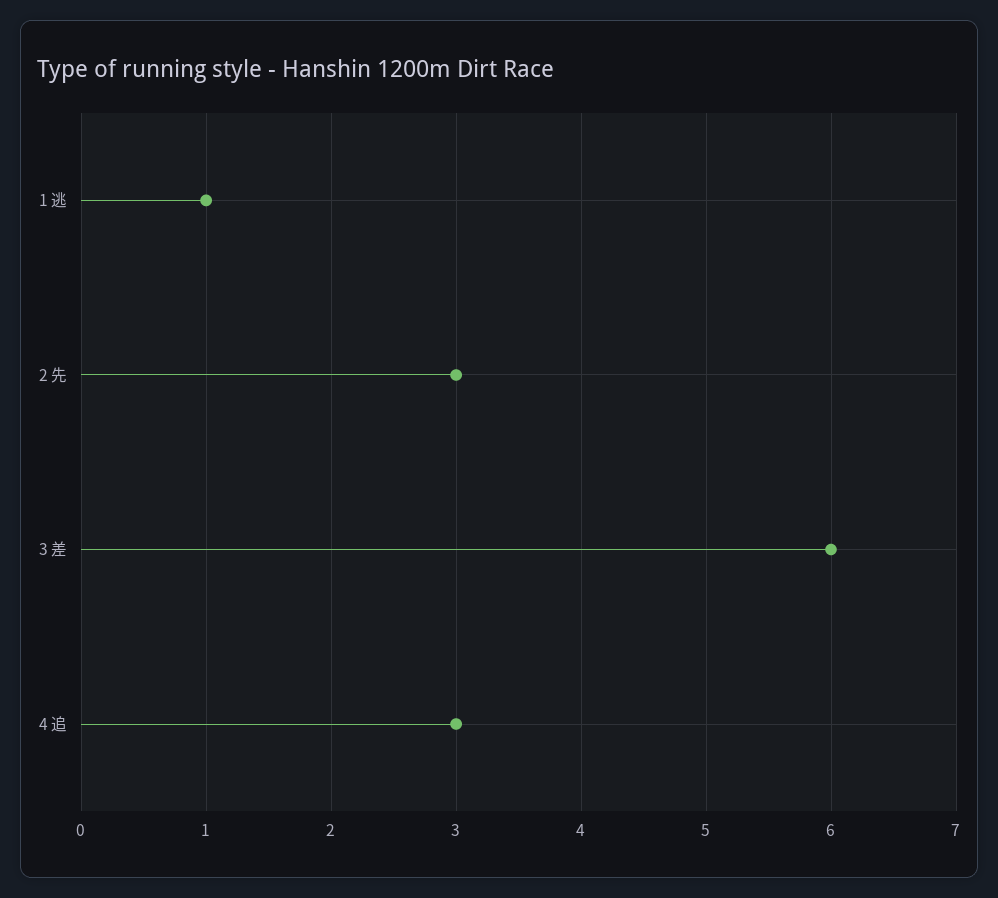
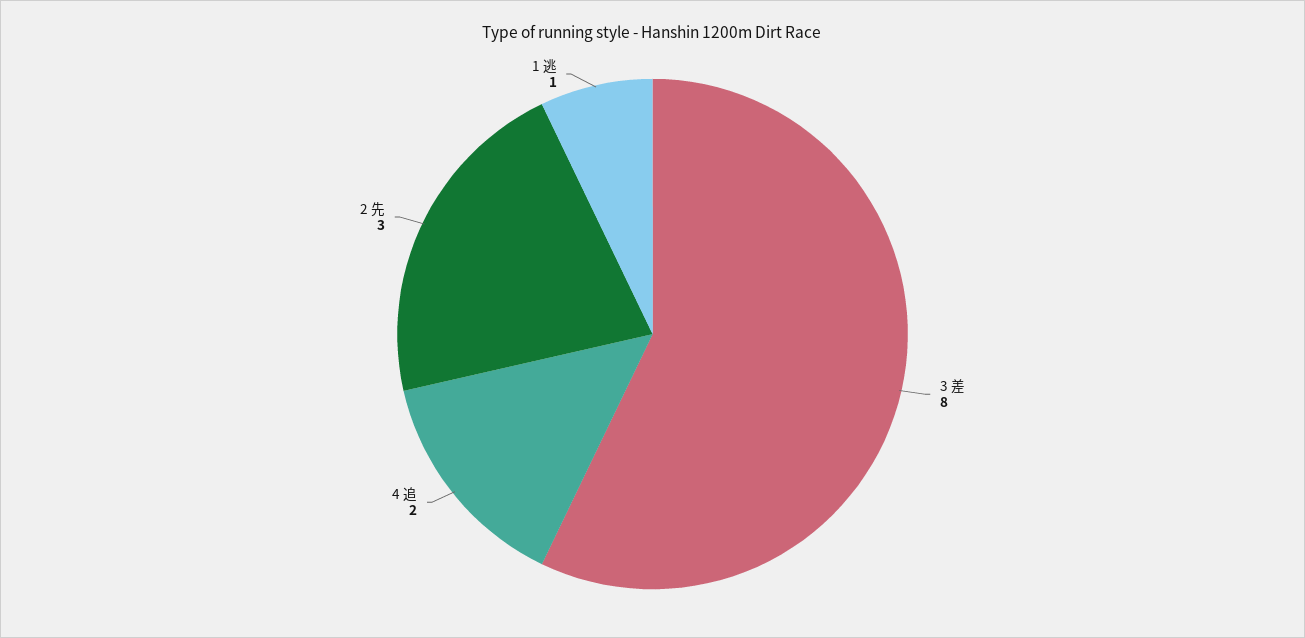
  {
    "1 逃": 1,
    "2 先": 3,
-   "3 差": 6,
+   "3 差": 8,
-   "4 追": 3
+   "4 追": 2
  }

